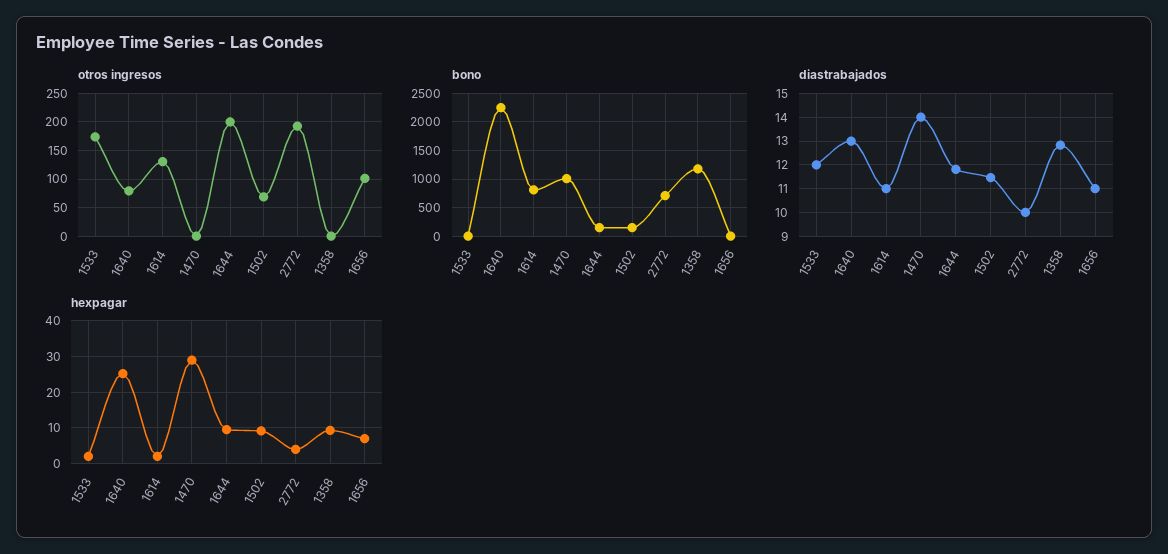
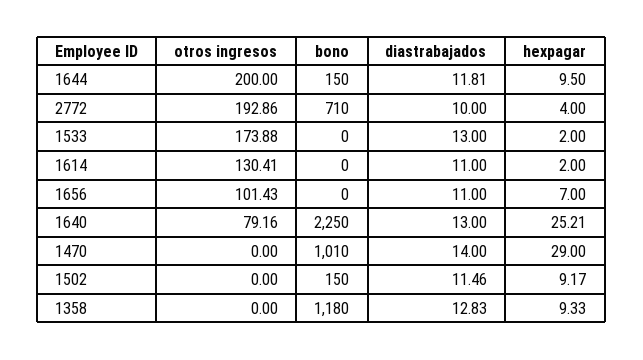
  {
    "otros ingresos": {
      "1533": 173.88,
      "1640": 79.16,
      "1614": 130.41,
      "1470": 0,
      "1644": 200,
-     "1502": 75,
+     "1502": 0,
      "2772": 192.86,
      "1358": 0,
      "1656": 101.43
    },
    "bono": {
      "1533": 0,
      "1640": 2250,
-     "1614": 750,
+     "1614": 0,
      "1470": 1010,
      "1644": 150,
      "1502": 150,
      "2772": 710,
      "1358": 1180,
      "1656": 0
    },
    "diastrabajados": {
-     "1533": 12,
+     "1533": 13,
      "1640": 13,
      "1614": 11,
      "1470": 14,
      "1644": 11.81,
      "1502": 11.46,
      "2772": 10,
      "1358": 12.83,
      "1656": 11
    },
    "hexpagar": {
      "1533": 2,
      "1640": 25.21,
      "1614": 2,
      "1470": 29,
      "1644": 9.5,
      "1502": 9.17,
      "2772": 4,
      "1358": 9.33,
      "1656": 7
    }
  }

